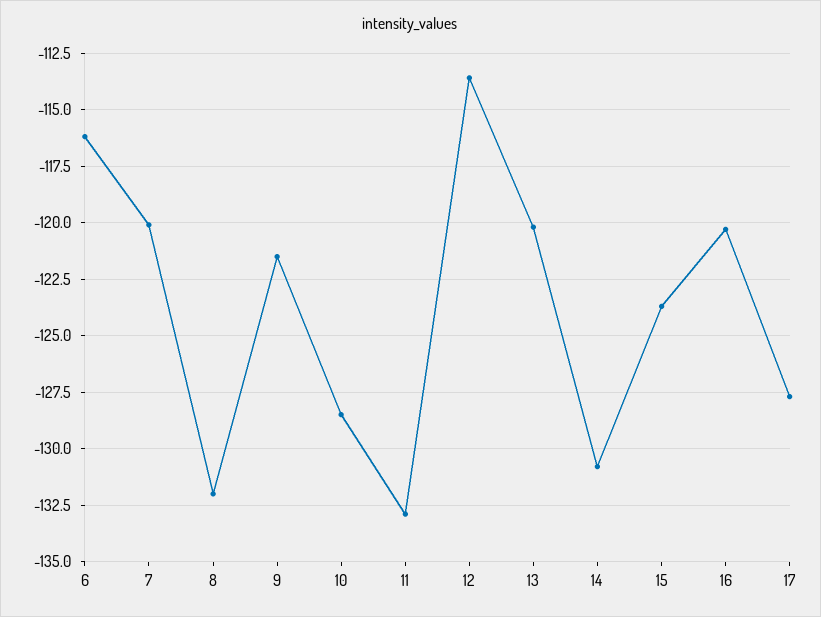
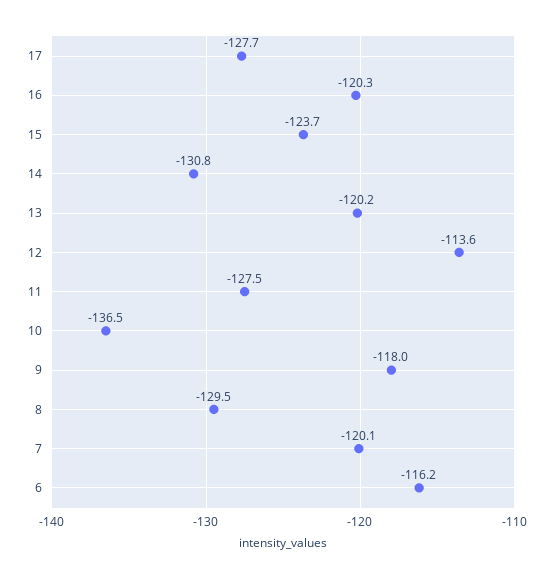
  {
    "6": -116.2,
    "7": -120.1,
-   "8": -132,
+   "8": -129.5,
-   "9": -121.5,
+   "9": -118,
-   "10": -128.5,
+   "10": -136.5,
-   "11": -133,
+   "11": -127.5,
    "12": -113.6,
    "13": -120.2,
    "14": -130.8,
    "15": -123.7,
    "16": -120.3,
    "17": -127.7
  }

